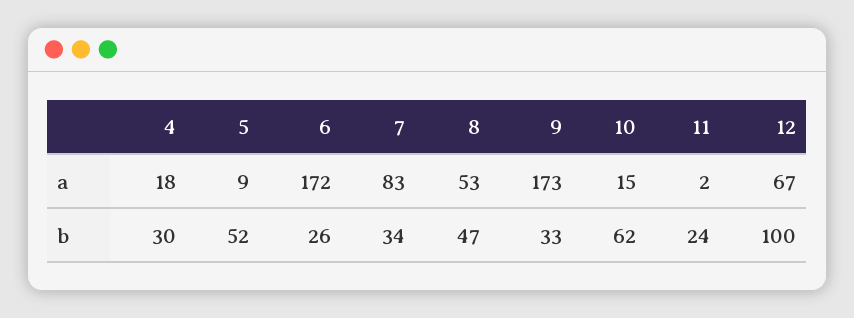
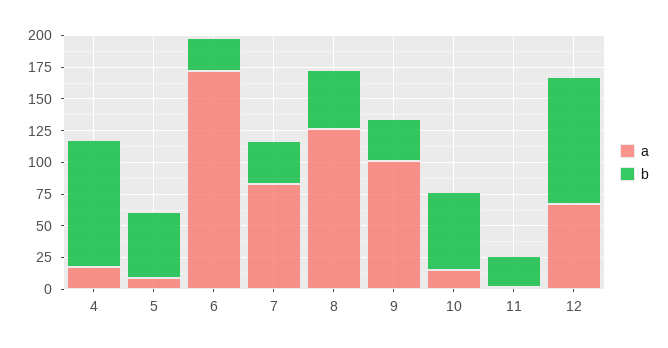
  {
    "a": {
      "4": 18,
      "5": 9,
      "6": 172,
      "7": 83,
-     "8": 53,
+     "8": 125,
-     "9": 173,
+     "9": 100,
      "10": 15,
      "11": 2,
      "12": 67
    },
    "b": {
-     "4": 30,
+     "4": 100,
      "5": 52,
      "6": 26,
      "7": 34,
      "8": 47,
      "9": 33,
      "10": 62,
      "11": 24,
      "12": 100
    }
  }

